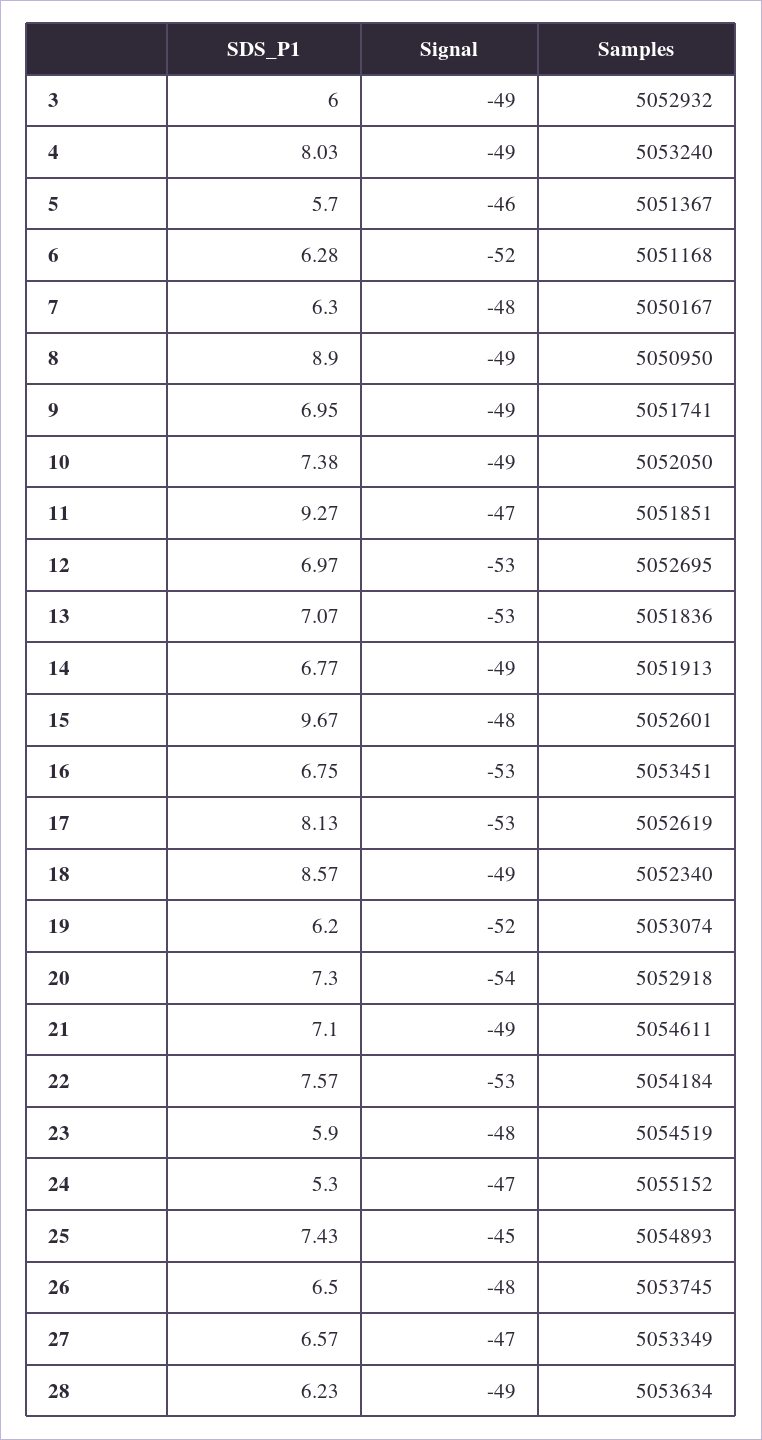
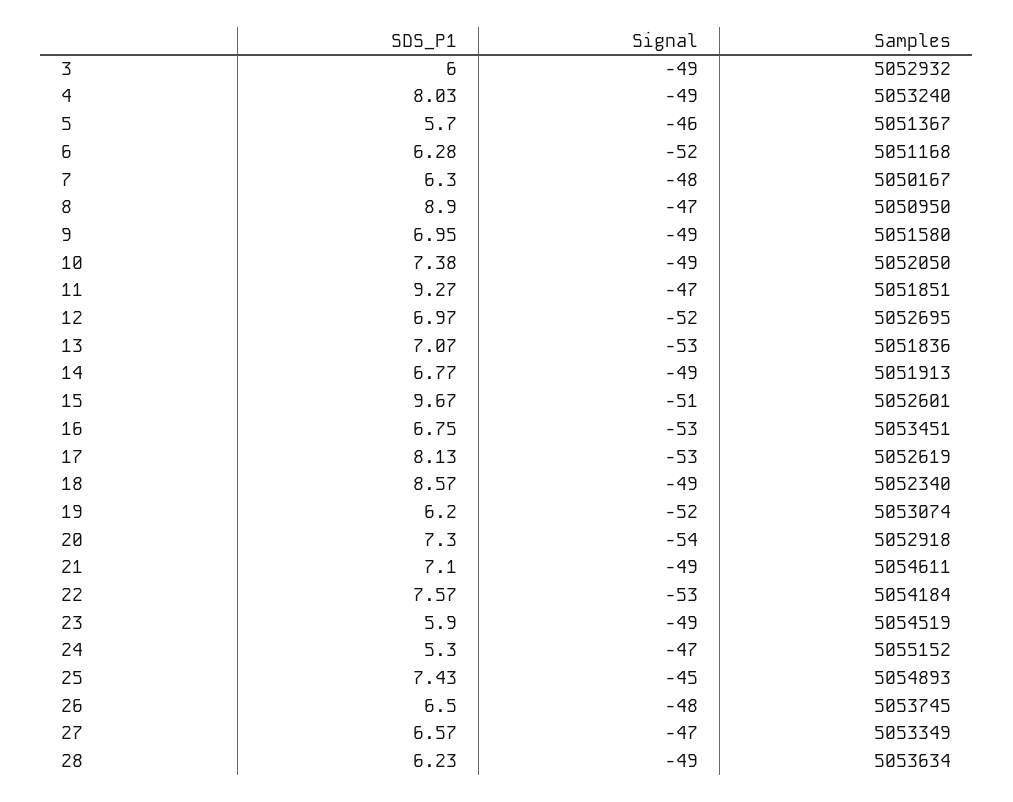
  {
    "SDS_P1": {
      "3": 6,
      "4": 8.03,
      "5": 5.7,
      "6": 6.28,
      "7": 6.3,
      "8": 8.9,
      "9": 6.95,
      "10": 7.38,
      "11": 9.27,
      "12": 6.97,
      "13": 7.07,
      "14": 6.77,
      "15": 9.67,
      "16": 6.75,
      "17": 8.13,
      "18": 8.57,
      "19": 6.2,
      "20": 7.3,
      "21": 7.1,
      "22": 7.57,
      "23": 5.9,
      "24": 5.3,
      "25": 7.43,
      "26": 6.5,
      "27": 6.57,
      "28": 6.23
    },
    "Signal": {
      "3": -49,
      "4": -49,
      "5": -46,
      "6": -52,
      "7": -48,
-     "8": -49,
+     "8": -47,
      "9": -49,
      "10": -49,
      "11": -47,
-     "12": -53,
+     "12": -52,
      "13": -53,
      "14": -49,
-     "15": -48,
+     "15": -51,
      "16": -53,
      "17": -53,
      "18": -49,
      "19": -52,
      "20": -54,
      "21": -49,
      "22": -53,
-     "23": -48,
+     "23": -49,
      "24": -47,
      "25": -45,
      "26": -48,
      "27": -47,
      "28": -49
    },
    "Samples": {
      "3": 5052932,
      "4": 5053240,
      "5": 5051367,
      "6": 5051168,
      "7": 5050167,
      "8": 5050950,
-     "9": 5051741,
+     "9": 5051580,
      "10": 5052050,
      "11": 5051851,
      "12": 5052695,
      "13": 5051836,
      "14": 5051913,
      "15": 5052601,
      "16": 5053451,
      "17": 5052619,
      "18": 5052340,
      "19": 5053074,
      "20": 5052918,
      "21": 5054611,
      "22": 5054184,
      "23": 5054519,
      "24": 5055152,
      "25": 5054893,
      "26": 5053745,
      "27": 5053349,
      "28": 5053634
    }
  }

